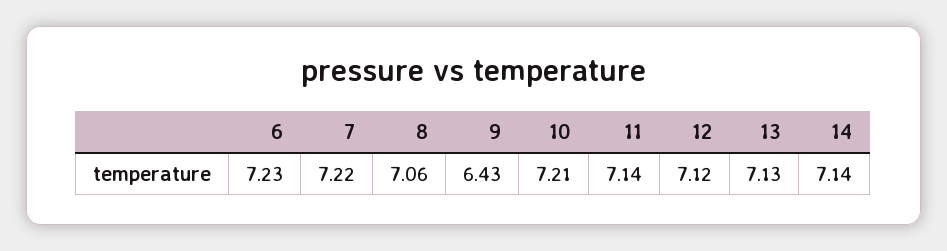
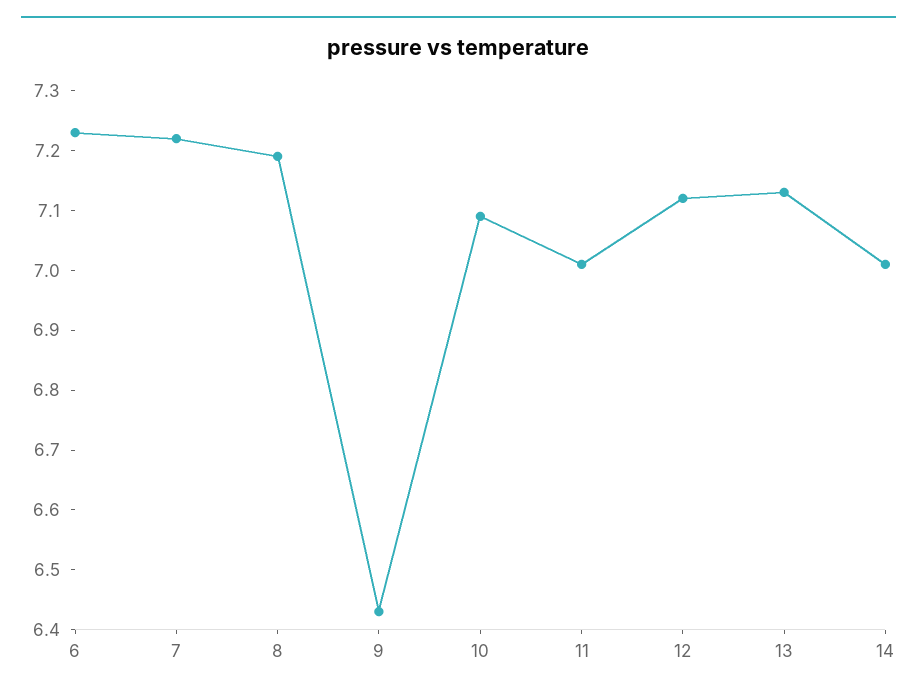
  {
    "6": 7.23,
    "7": 7.22,
-   "8": 7.06,
+   "8": 7.2,
    "9": 6.43,
-   "10": 7.21,
+   "10": 7.1,
-   "11": 7.14,
+   "11": 7,
    "12": 7.12,
    "13": 7.13,
-   "14": 7.14
+   "14": 7
  }

